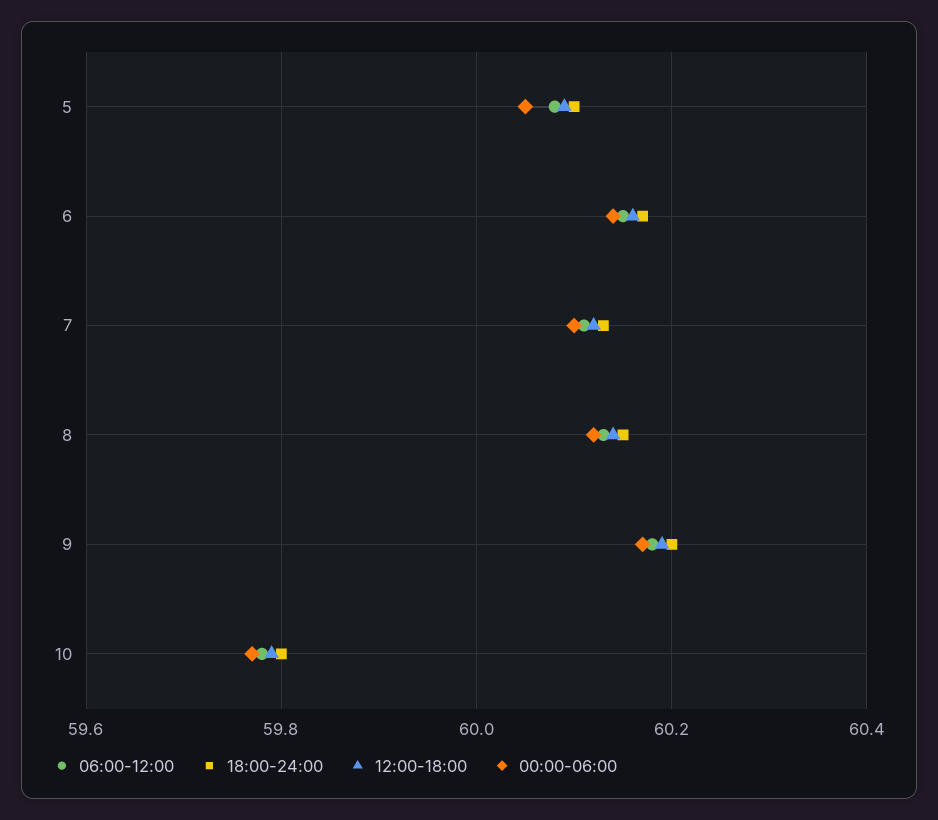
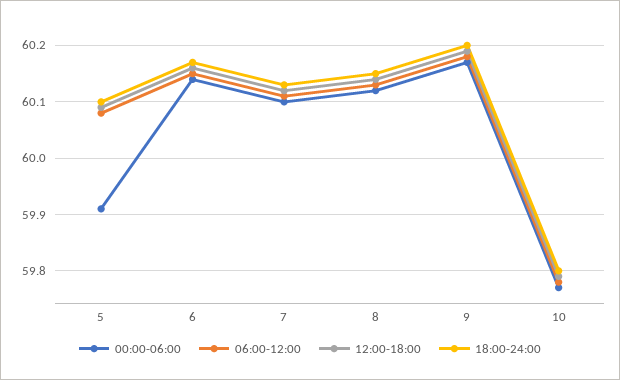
  {
    "06:00-12:00": {
      "5": 60.1,
      "6": 60.15,
      "7": 60.1,
      "8": 60.15,
      "9": 60.2,
      "10": 59.8
    },
    "18:00-24:00": {
      "5": 60.1,
      "6": 60.15,
      "7": 60.15,
      "8": 60.15,
      "9": 60.2,
      "10": 59.8
    },
    "12:00-18:00": {
      "5": 60.1,
      "6": 60.15,
      "7": 60.1,
      "8": 60.15,
      "9": 60.2,
      "10": 59.8
    },
    "00:00-06:00": {
-     "5": 60.05,
+     "5": 59.9,
      "6": 60.15,
      "7": 60.1,
      "8": 60.1,
      "9": 60.15,
      "10": 59.75
    }
  }

